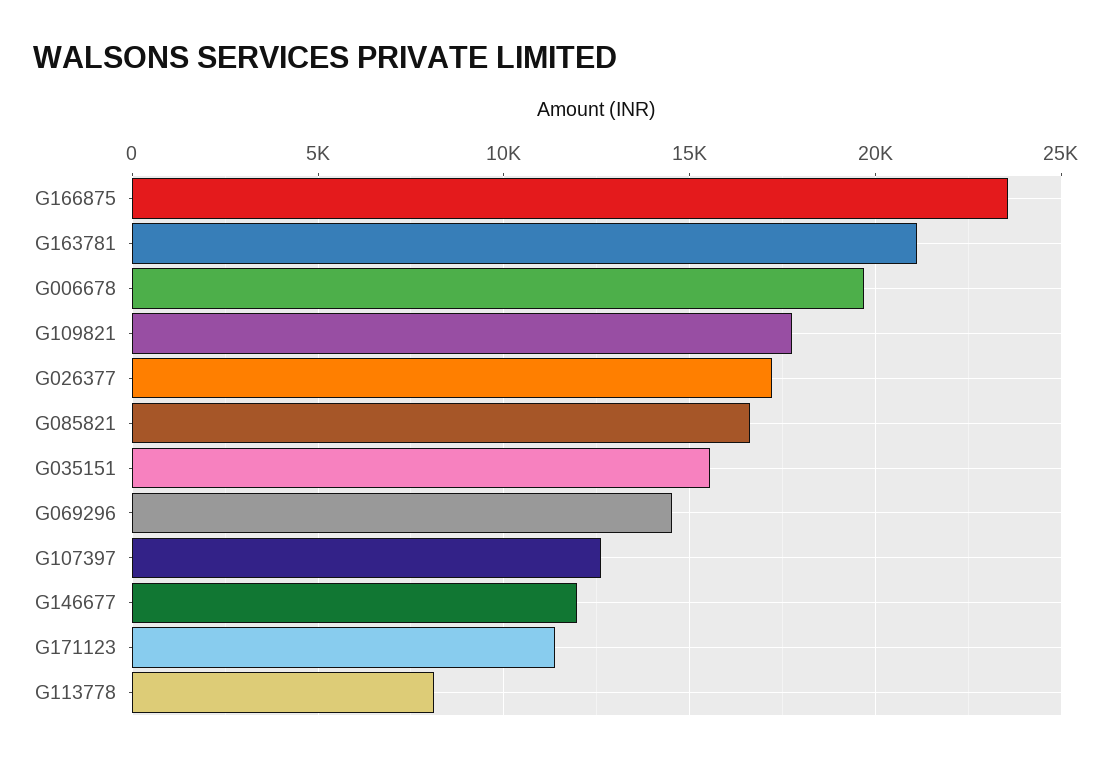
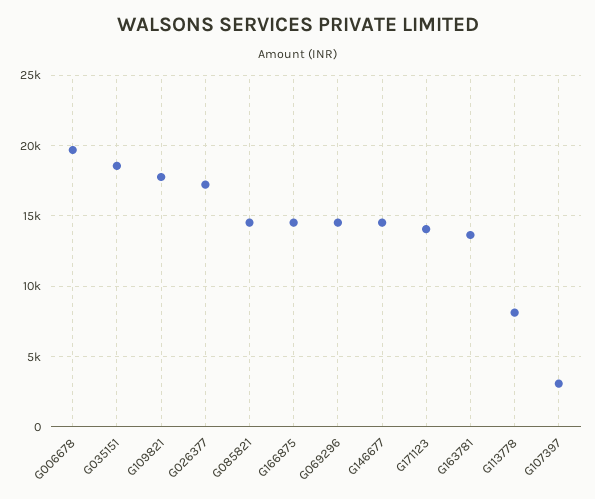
  {
-   "G166875": 23500,
+   "G166875": 14500,
-   "G163781": 21000,
+   "G163781": 13500,
    "G006678": 19500,
    "G109821": 18000,
    "G026377": 17000,
-   "G085821": 16500,
+   "G085821": 14500,
-   "G035151": 15500,
+   "G035151": 18500,
    "G069296": 14500,
-   "G107397": 12500,
+   "G107397": 3000,
-   "G146677": 12000,
+   "G146677": 14500,
-   "G171123": 11500,
+   "G171123": 14000,
    "G113778": 8000
  }

